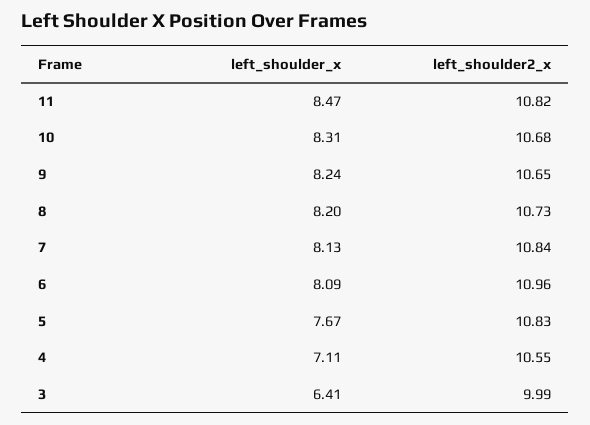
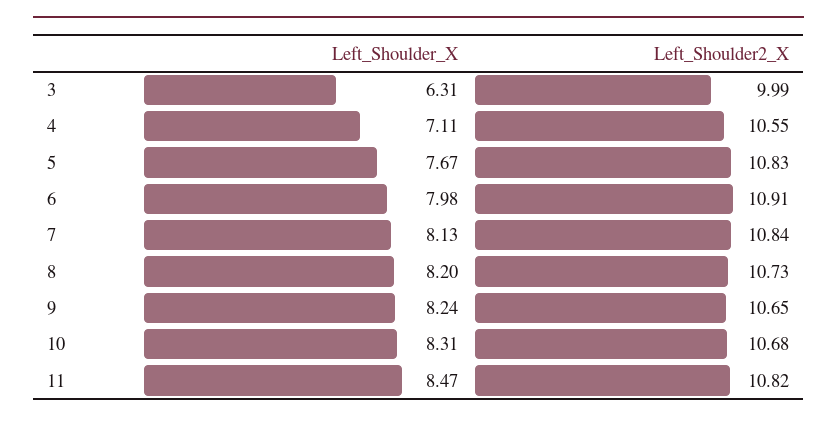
  {
    "left_shoulder_x": {
      "11": 8.47,
      "10": 8.31,
      "9": 8.24,
      "8": 8.2,
      "7": 8.13,
-     "6": 8.09,
+     "6": 7.98,
      "5": 7.67,
      "4": 7.11,
-     "3": 6.41
+     "3": 6.31
    },
    "left_shoulder2_x": {
      "11": 10.82,
      "10": 10.68,
      "9": 10.65,
      "8": 10.73,
      "7": 10.84,
-     "6": 10.96,
+     "6": 10.91,
      "5": 10.83,
      "4": 10.55,
      "3": 9.99
    }
  }

